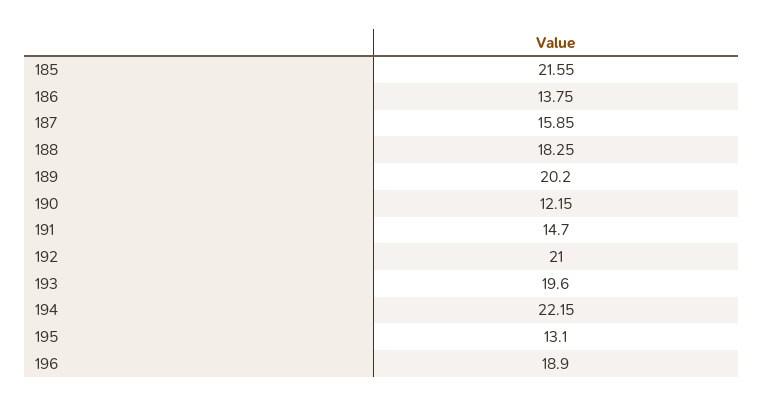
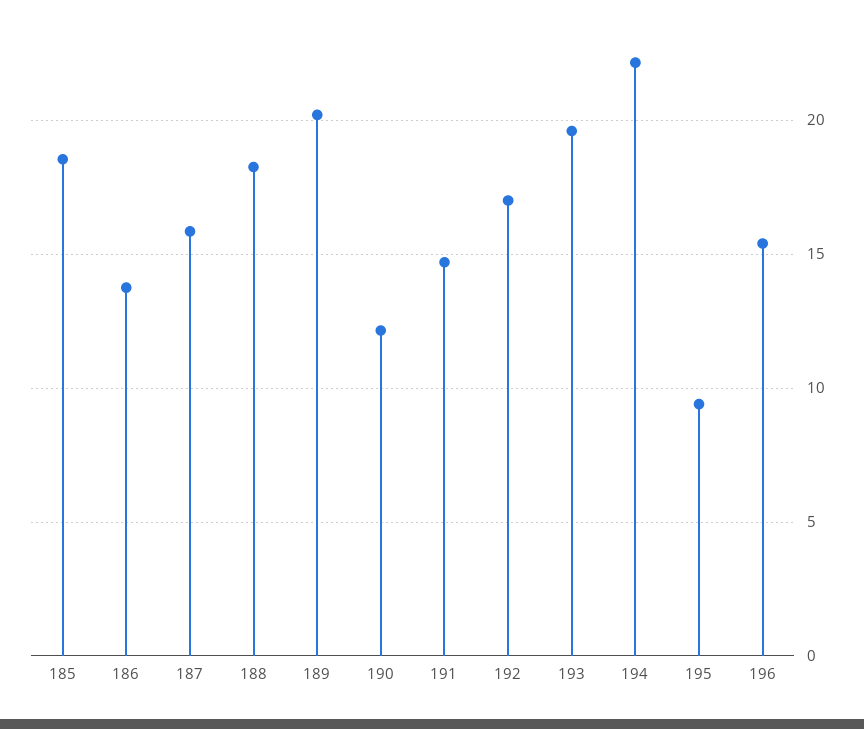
  {
-   "185": 21.55,
+   "185": 18.5,
    "186": 13.75,
    "187": 15.85,
    "188": 18.25,
    "189": 20.2,
    "190": 12.15,
    "191": 14.7,
-   "192": 21,
+   "192": 17,
    "193": 19.6,
    "194": 22.15,
-   "195": 13.1,
+   "195": 9.5,
-   "196": 18.9
+   "196": 15.5
  }

